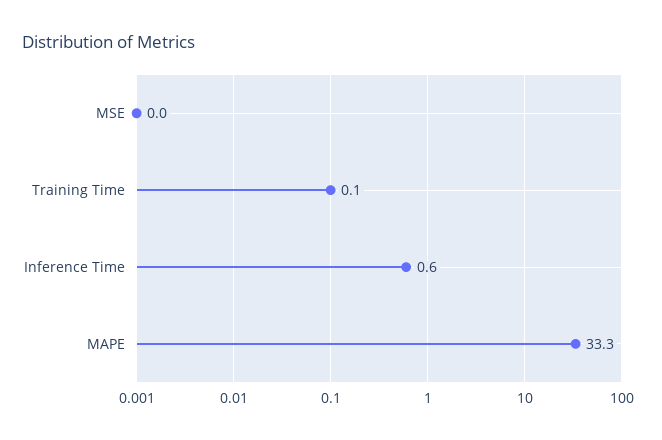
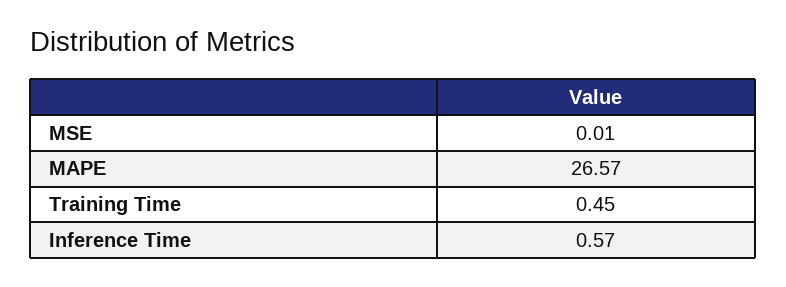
  {
    "MSE": 0.01,
-   "Training Time": 0.1,
+   "Training Time": 0.45,
    "Inference Time": 0.57,
-   "MAPE": 33.3
+   "MAPE": 26.57
  }

